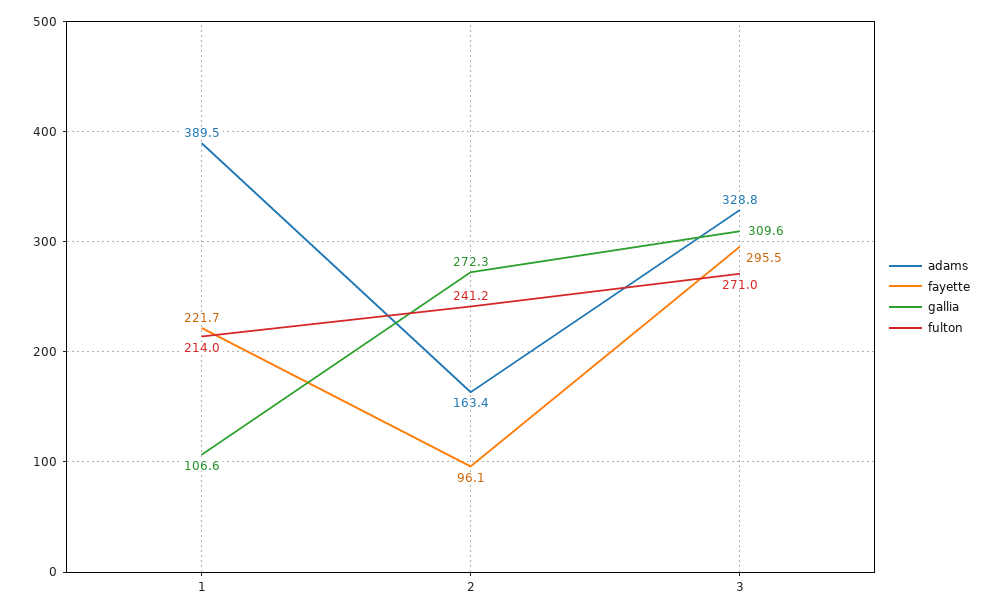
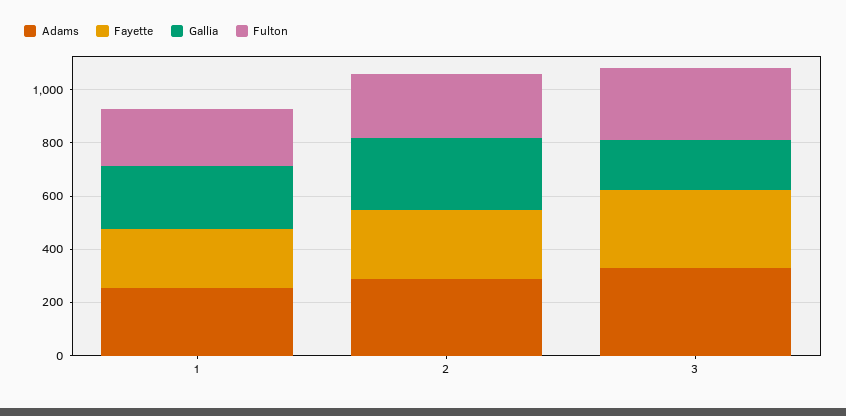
  {
    "adams": {
-     "1": 389.5,
+     "1": 250,
-     "2": 163.4,
+     "2": 300,
      "3": 328.8
    },
    "fayette": {
      "1": 221.7,
-     "2": 96.1,
+     "2": 250,
      "3": 295.5
    },
    "gallia": {
-     "1": 106.6,
+     "1": 250,
      "2": 272.3,
-     "3": 309.6
+     "3": 200
    },
    "fulton": {
      "1": 214,
      "2": 241.2,
      "3": 271
    }
  }

